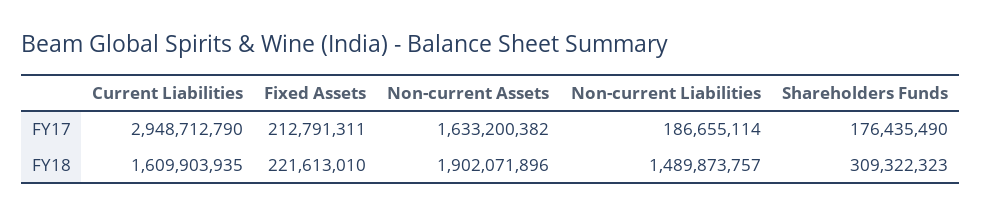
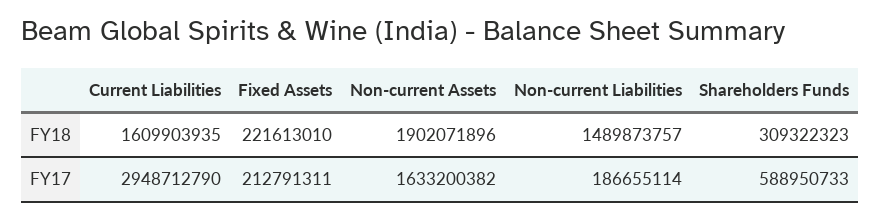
  {
    "Current Liabilities": {
      "FY17": 2948712790,
      "FY18": 1609903935
    },
    "Fixed Assets": {
      "FY17": 212791311,
      "FY18": 221613010
    },
    "Non-current Assets": {
      "FY17": 1633200382,
      "FY18": 1902071896
    },
    "Non-current Liabilities": {
      "FY17": 186655114,
      "FY18": 1489873757
    },
    "Shareholders Funds": {
-     "FY17": 176435490,
+     "FY17": 588950733,
      "FY18": 309322323
    }
  }

